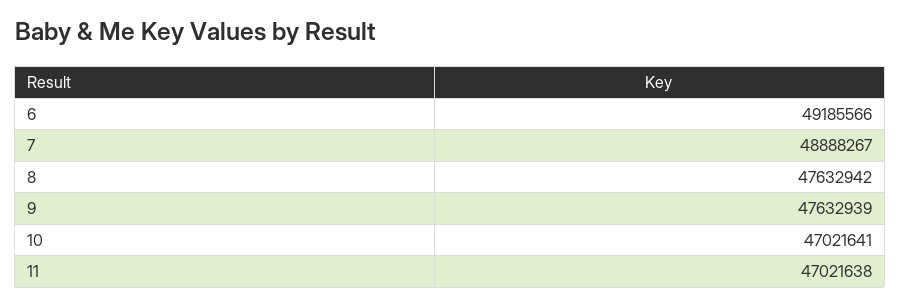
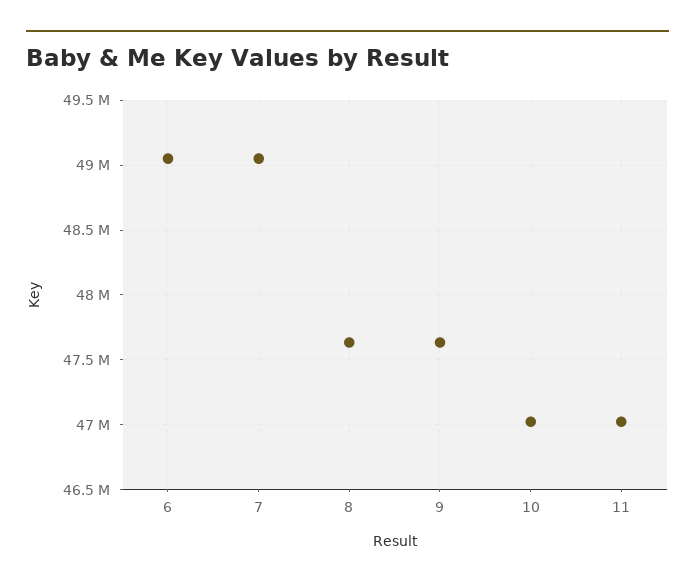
  {
-   "6": 49185566,
+   "6": 49050000,
-   "7": 48888267,
+   "7": 49050000,
    "8": 47632942,
    "9": 47632939,
    "10": 47021641,
    "11": 47021638
  }

